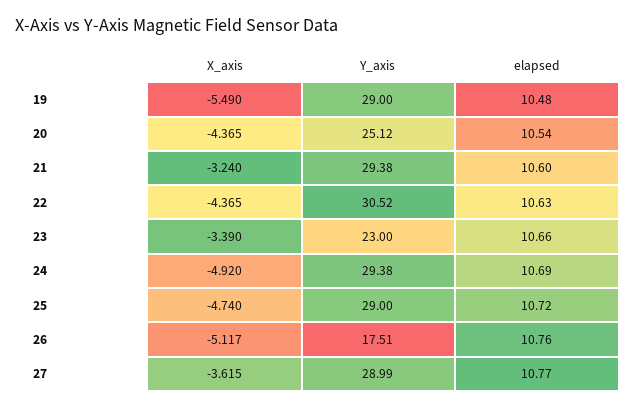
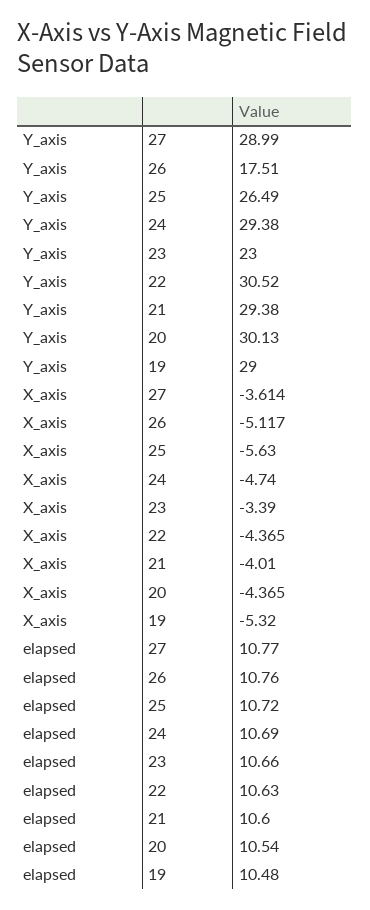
  {
    "X_axis": {
-     "19": -5.49,
+     "19": -5.32,
      "20": -4.365,
-     "21": -3.24,
+     "21": -4.01,
      "22": -4.365,
      "23": -3.39,
-     "24": -4.92,
+     "24": -4.74,
-     "25": -4.74,
+     "25": -5.63,
      "26": -5.117,
-     "27": -3.615
+     "27": -3.614
    },
    "Y_axis": {
      "19": 29,
-     "20": 25.12,
+     "20": 30.13,
      "21": 29.38,
      "22": 30.52,
      "23": 23,
      "24": 29.38,
-     "25": 29,
+     "25": 26.49,
      "26": 17.51,
      "27": 28.99
    },
    "elapsed": {
      "19": 10.48,
      "20": 10.54,
      "21": 10.6,
      "22": 10.63,
      "23": 10.66,
      "24": 10.69,
      "25": 10.72,
      "26": 10.76,
      "27": 10.77
    }
  }

